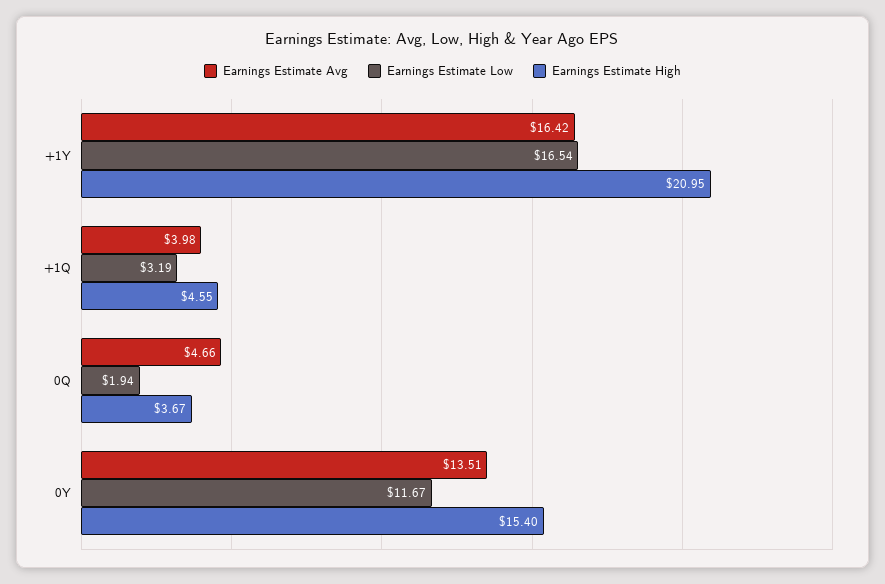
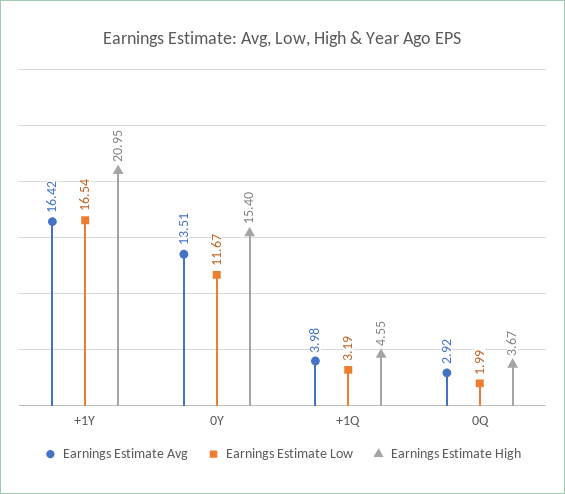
  {
    "Earnings Estimate Avg": {
      "+1Y": 16.42,
      "+1Q": 3.98,
-     "0Q": 4.66,
+     "0Q": 2.92,
      "0Y": 13.51
    },
    "Earnings Estimate Low": {
      "+1Y": 16.54,
      "+1Q": 3.19,
-     "0Q": 1.94,
+     "0Q": 1.99,
      "0Y": 11.67
    },
    "Earnings Estimate High": {
      "+1Y": 20.95,
      "+1Q": 4.55,
      "0Q": 3.67,
      "0Y": 15.4
    }
  }

